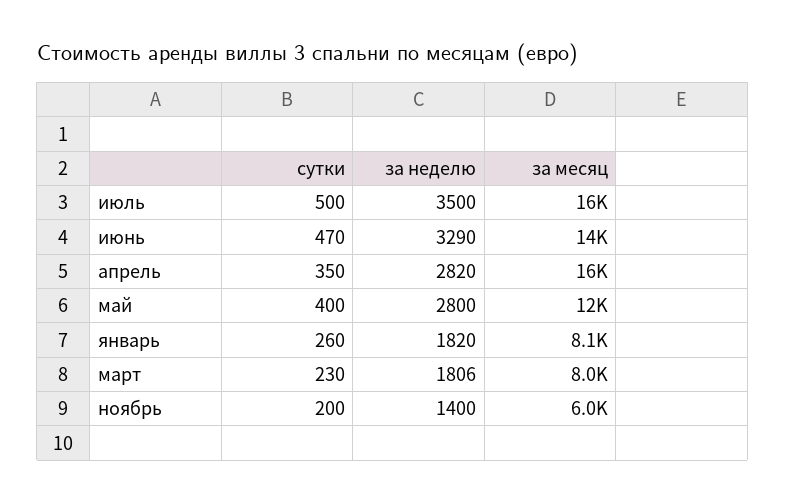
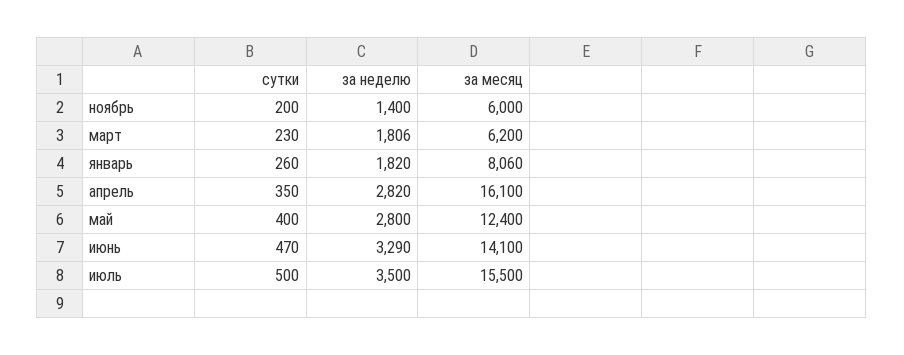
  {
    "сутки": {
      "июль": 500,
      "июнь": 470,
      "апрель": 350,
      "май": 400,
      "январь": 260,
      "март": 230,
      "ноябрь": 200
    },
    "за неделю": {
      "июль": 3500,
      "июнь": 3290,
      "апрель": 2820,
      "май": 2800,
      "январь": 1820,
      "март": 1806,
      "ноябрь": 1400
    },
    "за месяц": {
      "июль": 15500,
      "июнь": 14100,
      "апрель": 16100,
      "май": 12400,
      "январь": 8060,
-     "март": 8000,
+     "март": 6200,
      "ноябрь": 6000
    }
  }

